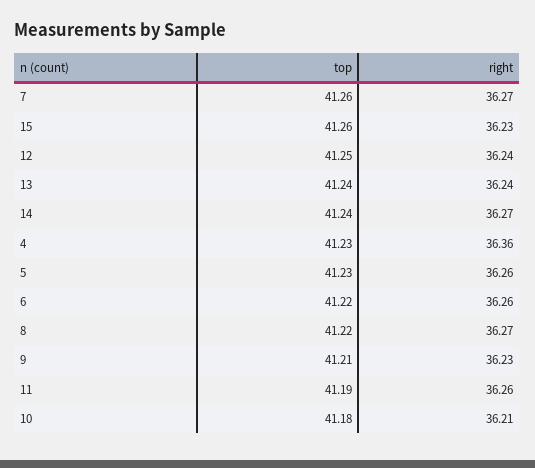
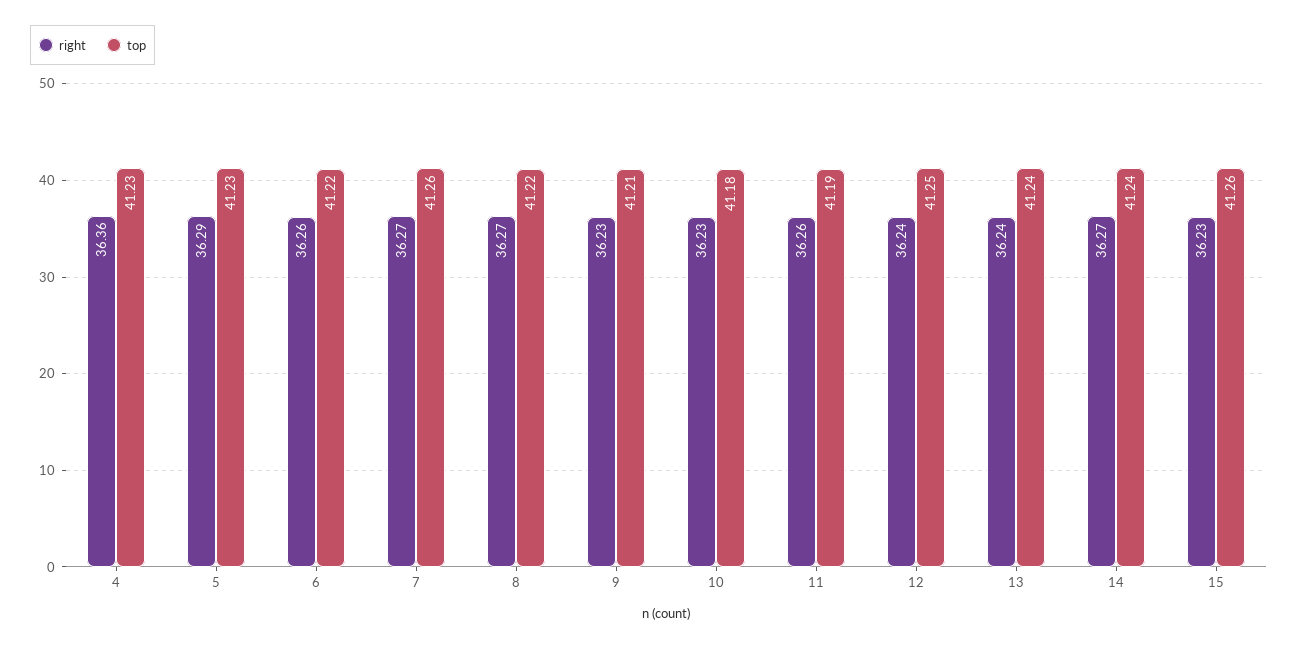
  {
    "top": {
      "7": 41.26,
      "15": 41.26,
      "12": 41.25,
      "13": 41.24,
      "14": 41.24,
      "4": 41.23,
      "5": 41.23,
      "6": 41.22,
      "8": 41.22,
      "9": 41.21,
      "11": 41.19,
      "10": 41.18
    },
    "right": {
      "7": 36.27,
      "15": 36.23,
      "12": 36.24,
      "13": 36.24,
      "14": 36.27,
      "4": 36.36,
-     "5": 36.26,
+     "5": 36.29,
      "6": 36.26,
      "8": 36.27,
      "9": 36.23,
      "11": 36.26,
-     "10": 36.21
+     "10": 36.23
    }
  }

